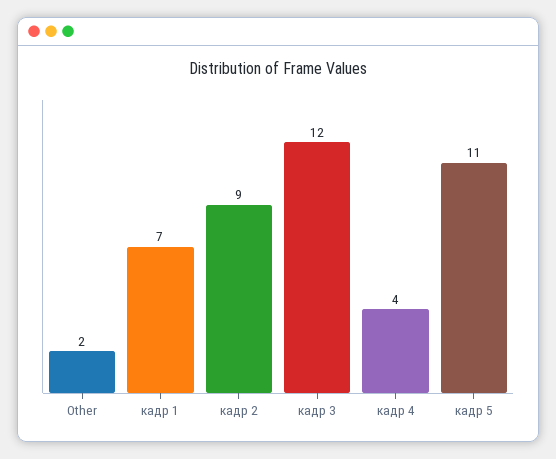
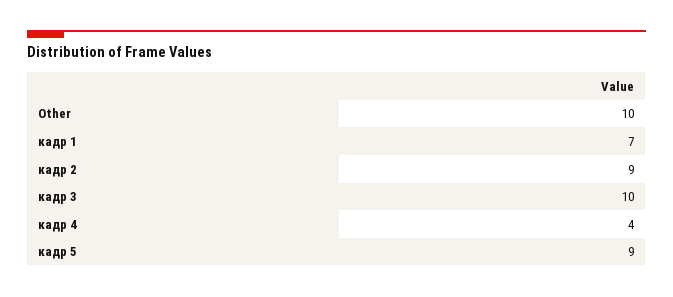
  {
-   "Other": 2,
+   "Other": 10,
    "кадр 1": 7,
    "кадр 2": 9,
-   "кадр 3": 12,
+   "кадр 3": 10,
    "кадр 4": 4,
-   "кадр 5": 11
+   "кадр 5": 9
  }

